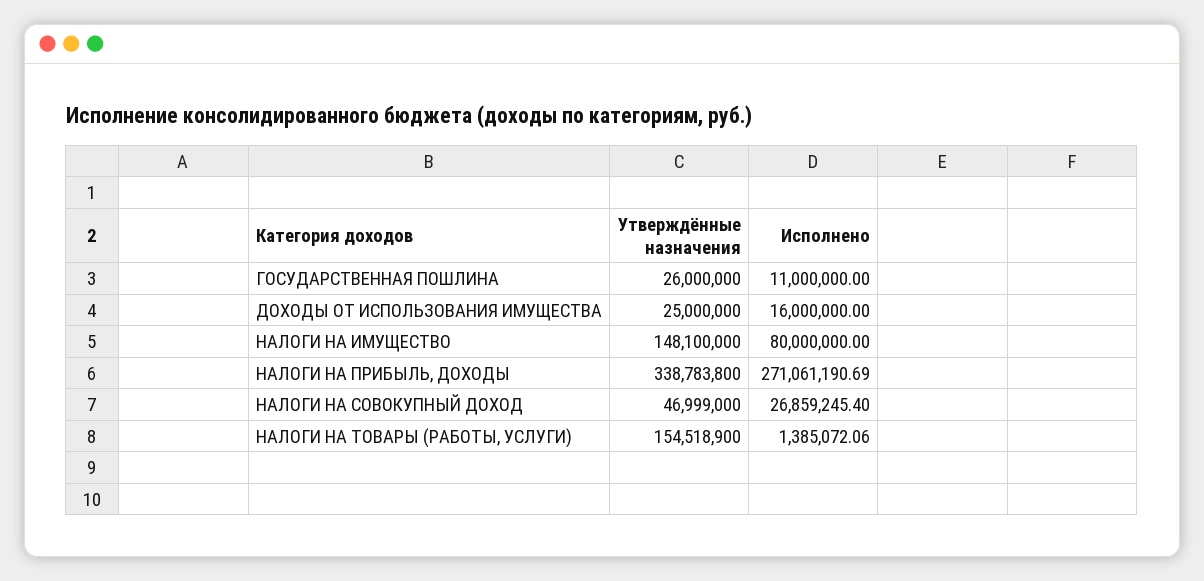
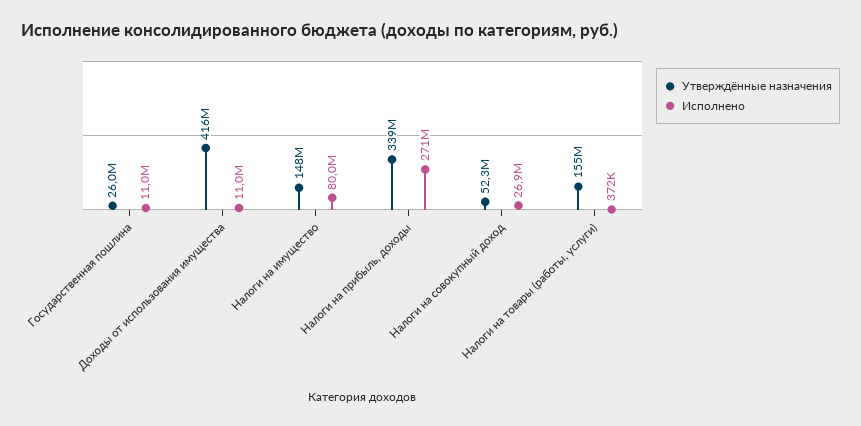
  {
    "Утверждённые назначения": {
      "ГОСУДАРСТВЕННАЯ ПОШЛИНА": 26000000,
-     "ДОХОДЫ ОТ ИСПОЛЬЗОВАНИЯ ИМУЩЕСТВА": 25000000,
+     "ДОХОДЫ ОТ ИСПОЛЬЗОВАНИЯ ИМУЩЕСТВА": 416000000,
      "НАЛОГИ НА ИМУЩЕСТВО": 148100000,
      "НАЛОГИ НА ПРИБЫЛЬ, ДОХОДЫ": 338783800,
-     "НАЛОГИ НА СОВОКУПНЫЙ ДОХОД": 46999000,
+     "НАЛОГИ НА СОВОКУПНЫЙ ДОХОД": 52300000,
      "НАЛОГИ НА ТОВАРЫ (РАБОТЫ, УСЛУГИ)": 154518900
    },
    "Исполнено": {
      "ГОСУДАРСТВЕННАЯ ПОШЛИНА": 11000000,
-     "ДОХОДЫ ОТ ИСПОЛЬЗОВАНИЯ ИМУЩЕСТВА": 16000000,
+     "ДОХОДЫ ОТ ИСПОЛЬЗОВАНИЯ ИМУЩЕСТВА": 11000000,
      "НАЛОГИ НА ИМУЩЕСТВО": 80000000,
      "НАЛОГИ НА ПРИБЫЛЬ, ДОХОДЫ": 271061190.69,
      "НАЛОГИ НА СОВОКУПНЫЙ ДОХОД": 26859245.4,
-     "НАЛОГИ НА ТОВАРЫ (РАБОТЫ, УСЛУГИ)": 1385072.06
+     "НАЛОГИ НА ТОВАРЫ (РАБОТЫ, УСЛУГИ)": 372000
    }
  }

